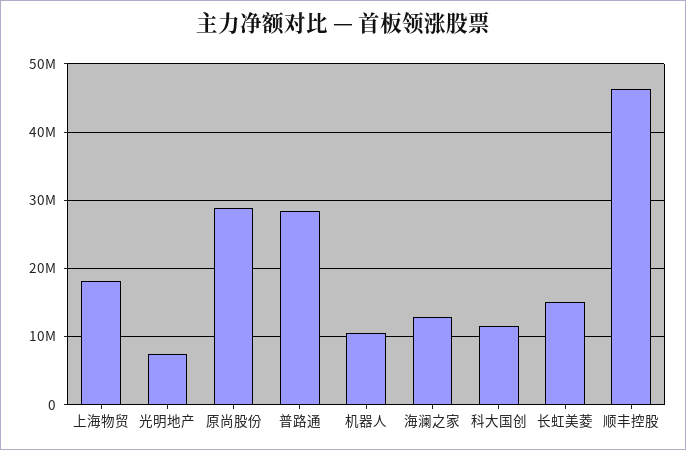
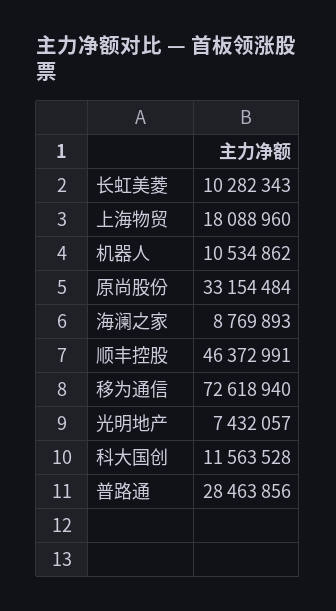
  {
    "上海物贸": 18088960,
    "光明地产": 7432057,
-   "原尚股份": 29000000,
+   "原尚股份": 33154484,
    "普路通": 28463856,
    "机器人": 10534862,
-   "海澜之家": 13000000,
+   "海澜之家": 8769893,
    "科大国创": 11563528,
-   "长虹美菱": 15000000,
+   "长虹美菱": 10282343,
-   "顺丰控股": 46372991
+   "顺丰控股": 46372991,
+   "移为通信": 72618940
  }

